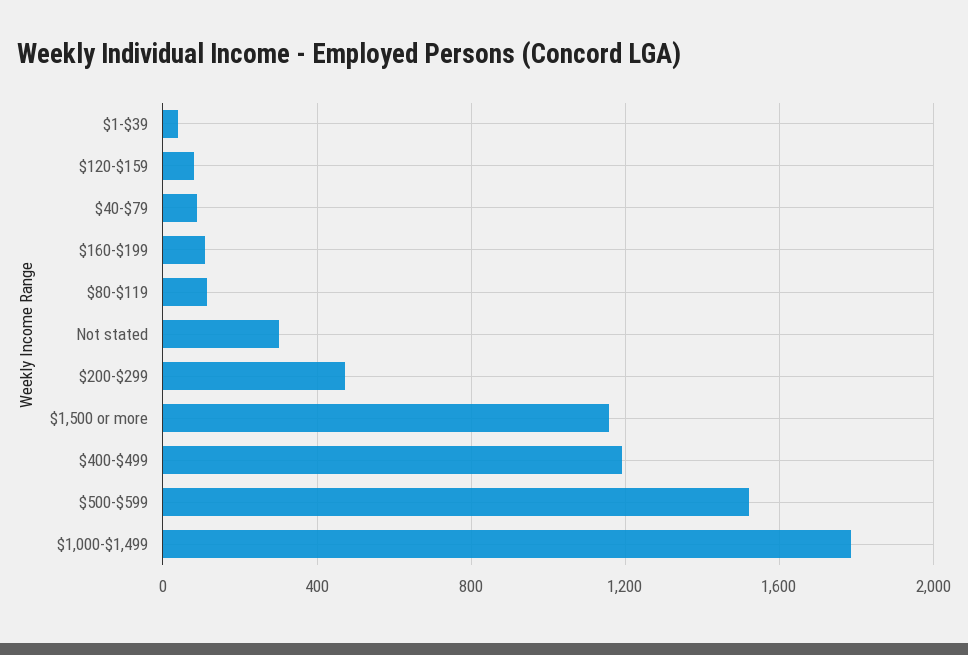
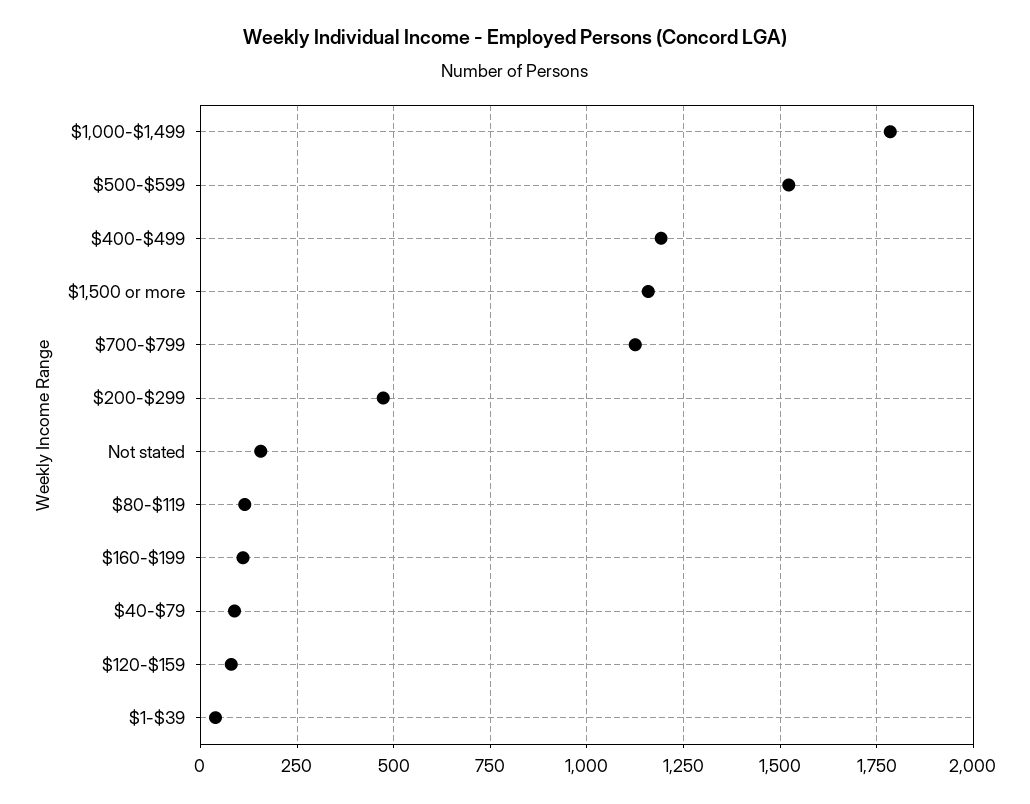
  {
    "$1-$39": 50,
    "$120-$159": 75,
    "$40-$79": 100,
    "$160-$199": 100,
    "$80-$119": 125,
-   "Not stated": 300,
+   "Not stated": 150,
    "$200-$299": 475,
    "$1,500 or more": 1150,
    "$400-$499": 1200,
    "$500-$599": 1525,
-   "$1,000-$1,499": 1775
+   "$1,000-$1,499": 1775,
+   "$700-$799": 1125
  }

